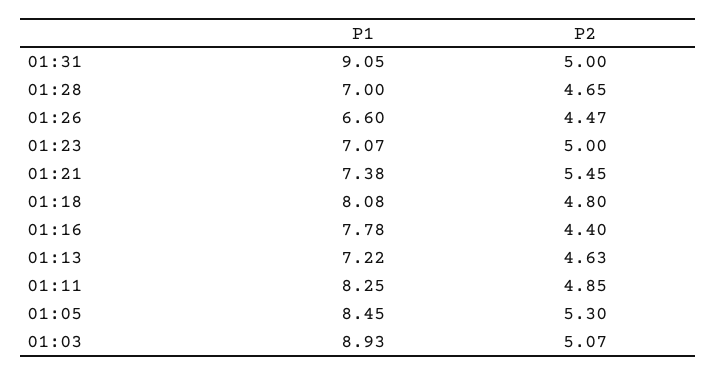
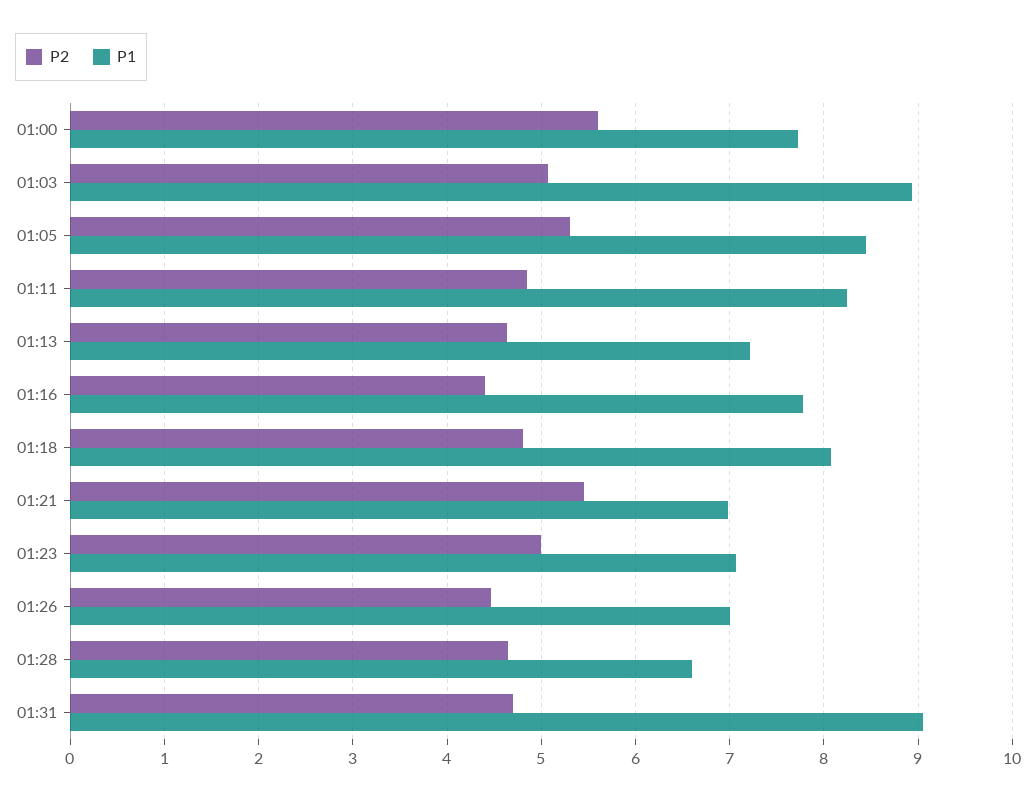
  {
    "P1": {
      "01:31": 9.05,
-     "01:28": 7,
+     "01:28": 6.6,
-     "01:26": 6.6,
+     "01:26": 7,
      "01:23": 7.07,
-     "01:21": 7.38,
+     "01:21": 7,
      "01:18": 8.08,
      "01:16": 7.78,
      "01:13": 7.22,
      "01:11": 8.25,
      "01:05": 8.45,
-     "01:03": 8.93
+     "01:03": 8.93,
+     "01:00": 7.7
    },
    "P2": {
-     "01:31": 5,
+     "01:31": 4.7,
      "01:28": 4.65,
      "01:26": 4.47,
      "01:23": 5,
      "01:21": 5.45,
      "01:18": 4.8,
      "01:16": 4.4,
      "01:13": 4.63,
      "01:11": 4.85,
      "01:05": 5.3,
-     "01:03": 5.07
+     "01:03": 5.07,
+     "01:00": 5.6
    }
  }

